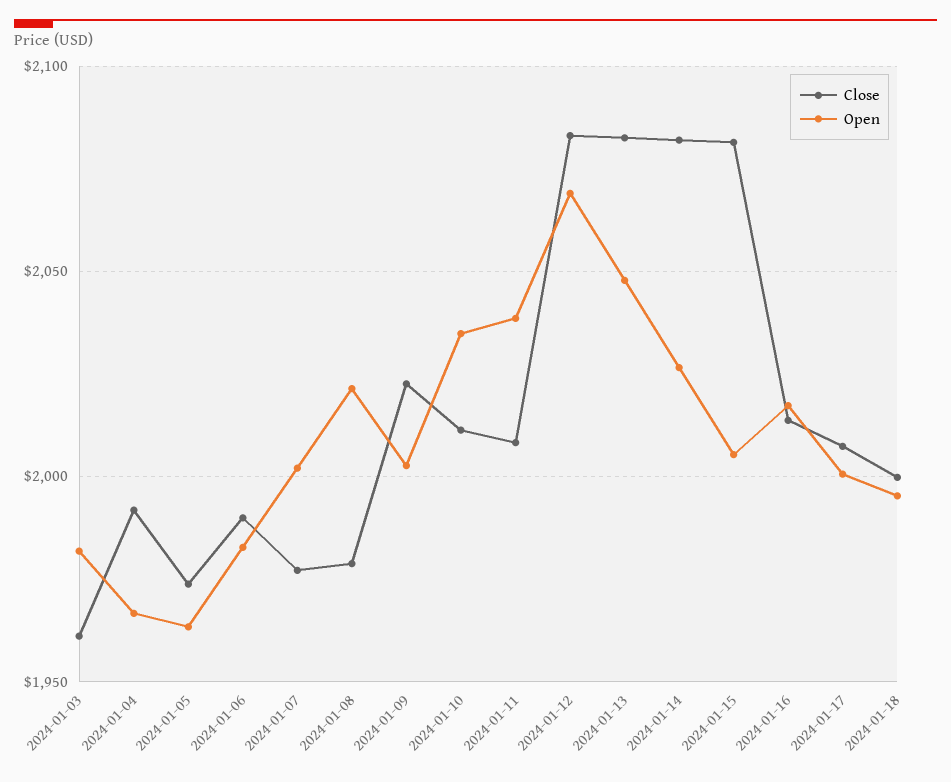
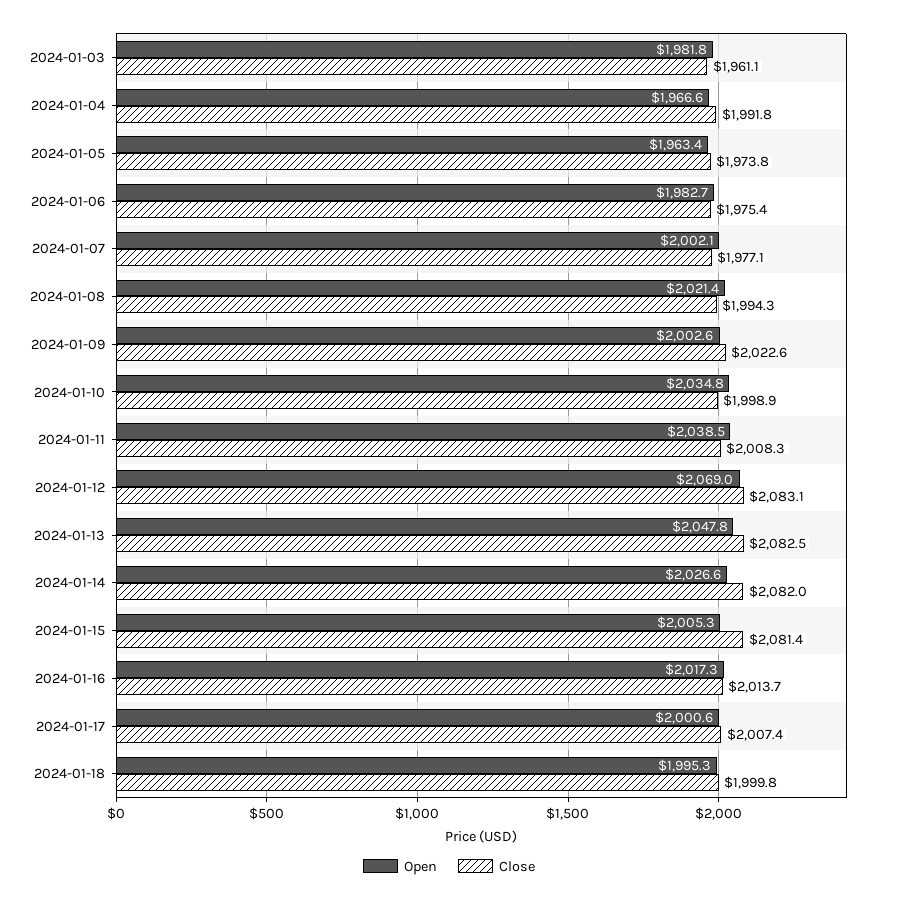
  {
    "Close": {
      "2024-01-03": 1961.1,
      "2024-01-04": 1991.8,
      "2024-01-05": 1973.8,
-     "2024-01-06": 1990,
+     "2024-01-06": 1975.4,
      "2024-01-07": 1977.1,
-     "2024-01-08": 1980,
+     "2024-01-08": 1994.3,
      "2024-01-09": 2022.6,
-     "2024-01-10": 2010,
+     "2024-01-10": 1998.9,
      "2024-01-11": 2008.3,
      "2024-01-12": 2083.1,
      "2024-01-13": 2082.5,
      "2024-01-14": 2082,
      "2024-01-15": 2081.4,
      "2024-01-16": 2013.7,
      "2024-01-17": 2007.4,
      "2024-01-18": 1999.8
    },
    "Open": {
      "2024-01-03": 1981.8,
      "2024-01-04": 1966.6,
      "2024-01-05": 1963.4,
      "2024-01-06": 1982.7,
      "2024-01-07": 2002.1,
      "2024-01-08": 2021.4,
      "2024-01-09": 2002.6,
      "2024-01-10": 2034.8,
      "2024-01-11": 2038.5,
      "2024-01-12": 2069,
      "2024-01-13": 2047.8,
      "2024-01-14": 2026.6,
      "2024-01-15": 2005.3,
      "2024-01-16": 2017.3,
      "2024-01-17": 2000.6,
      "2024-01-18": 1995.3
    }
  }

